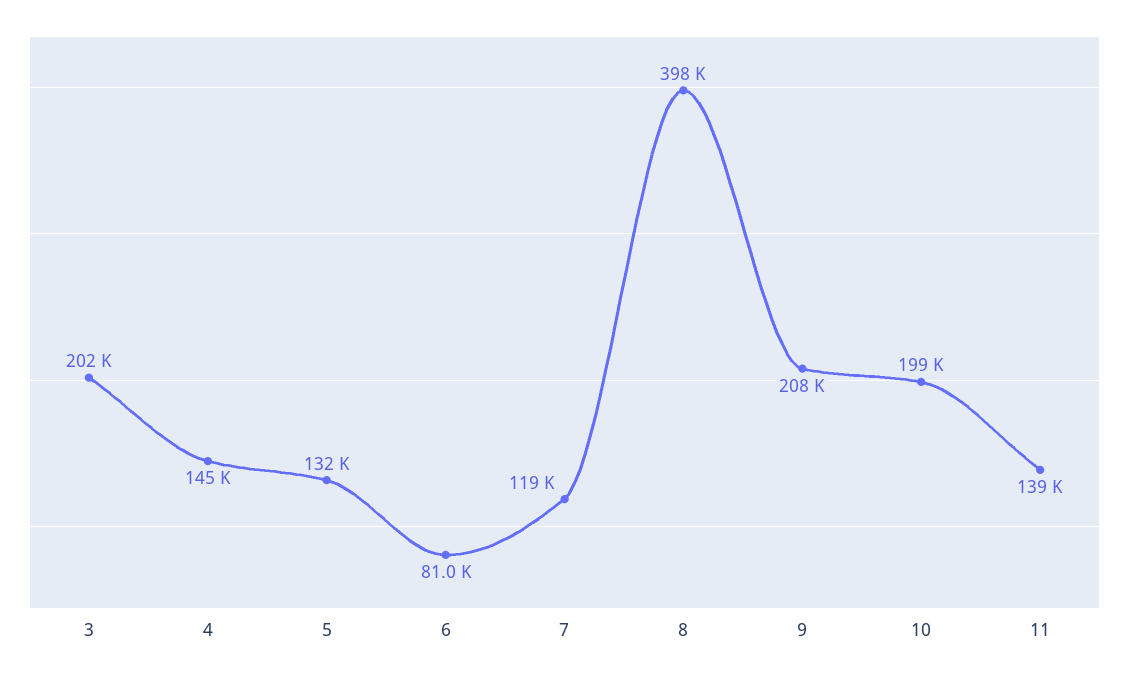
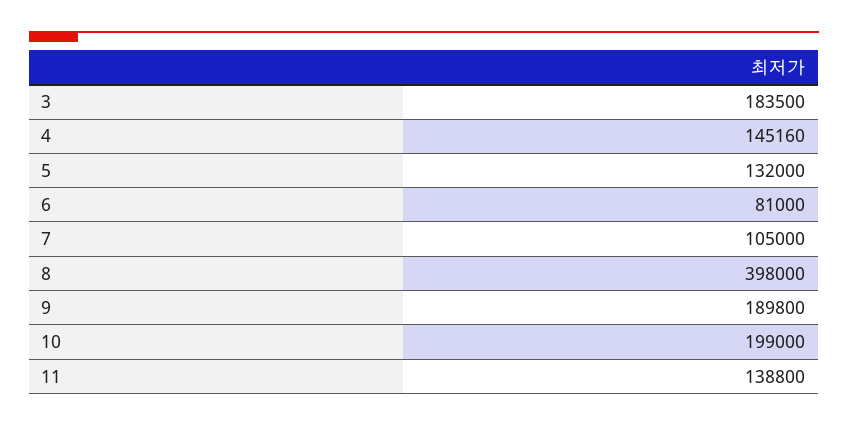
  {
-   "3": 202000,
+   "3": 183500,
    "4": 145160,
    "5": 132000,
    "6": 81000,
-   "7": 119000,
+   "7": 105000,
    "8": 398000,
-   "9": 208000,
+   "9": 189800,
    "10": 199000,
    "11": 138800
  }

